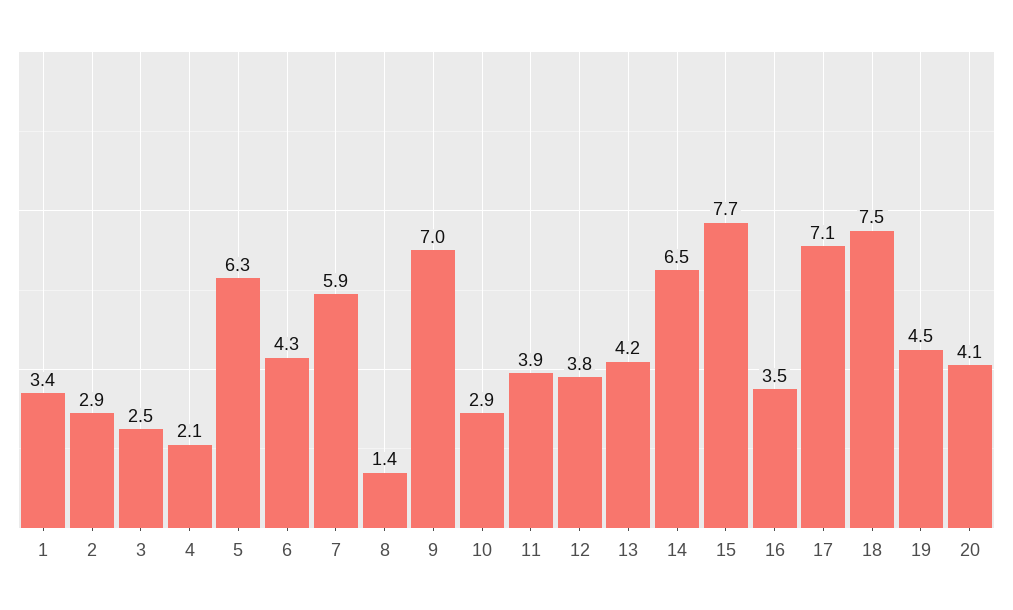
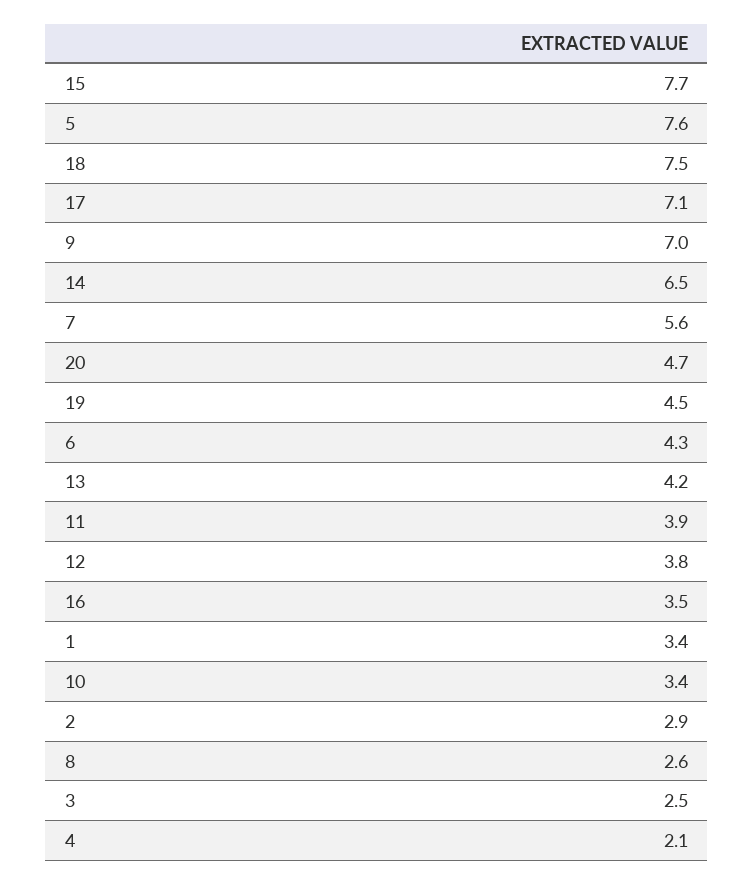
  {
    "1": 3.4,
    "2": 2.9,
    "3": 2.5,
    "4": 2.1,
-   "5": 6.3,
+   "5": 7.6,
    "6": 4.3,
-   "7": 5.9,
+   "7": 5.6,
-   "8": 1.4,
+   "8": 2.6,
    "9": 7,
-   "10": 2.9,
+   "10": 3.4,
    "11": 3.9,
    "12": 3.8,
    "13": 4.2,
    "14": 6.5,
    "15": 7.7,
    "16": 3.5,
    "17": 7.1,
    "18": 7.5,
    "19": 4.5,
-   "20": 4.1
+   "20": 4.7
  }

